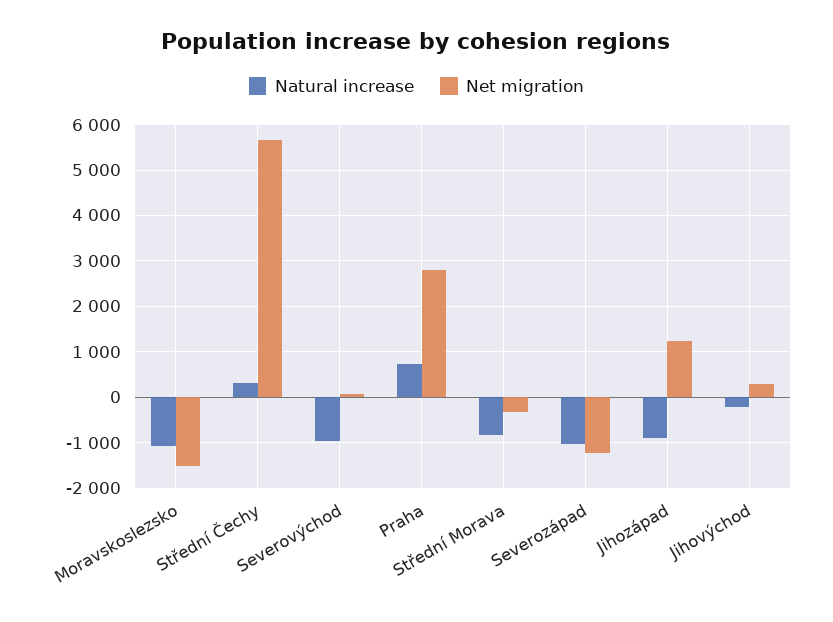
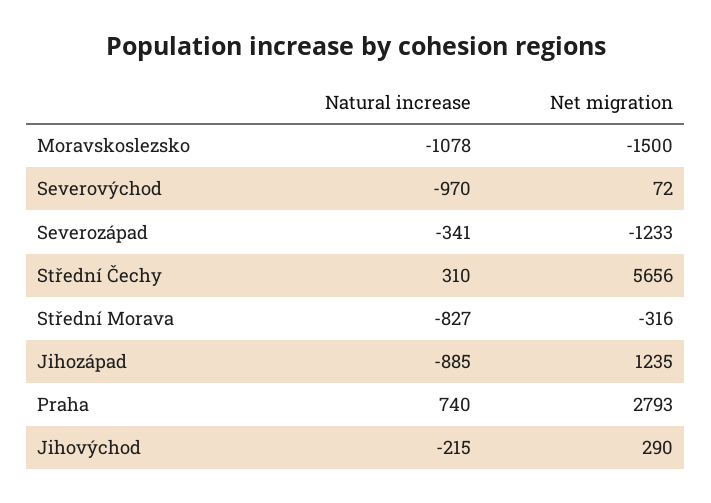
  {
    "Natural increase": {
      "Moravskoslezsko": -1078,
      "Střední Čechy": 310,
      "Severovýchod": -970,
      "Praha": 740,
      "Střední Morava": -827,
-     "Severozápad": -1000,
+     "Severozápad": -341,
      "Jihozápad": -885,
      "Jihovýchod": -215
    },
    "Net migration": {
      "Moravskoslezsko": -1500,
      "Střední Čechy": 5656,
      "Severovýchod": 72,
      "Praha": 2793,
      "Střední Morava": -316,
      "Severozápad": -1233,
      "Jihozápad": 1235,
      "Jihovýchod": 290
    }
  }

